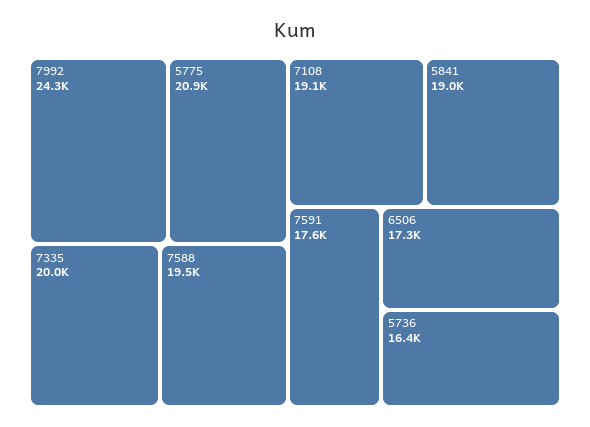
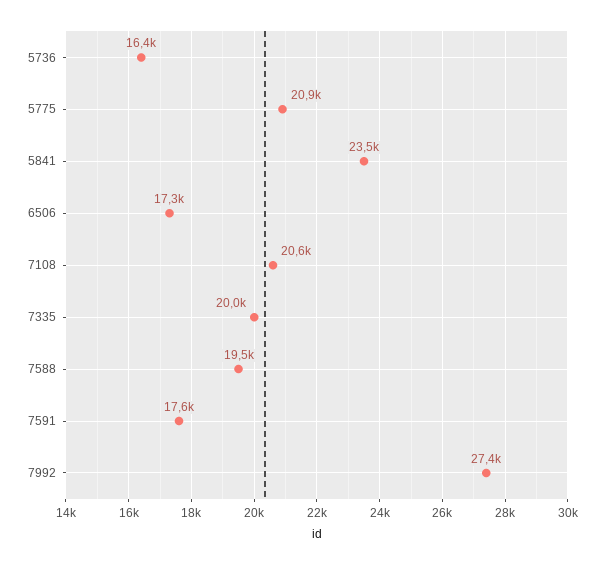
  {
-   "7992": 24300,
+   "7992": 27400,
    "5775": 20900,
    "7335": 20000,
    "7588": 19500,
-   "7108": 19100,
+   "7108": 20600,
-   "5841": 19000,
+   "5841": 23500,
    "7591": 17600,
    "6506": 17300,
    "5736": 16400
  }

